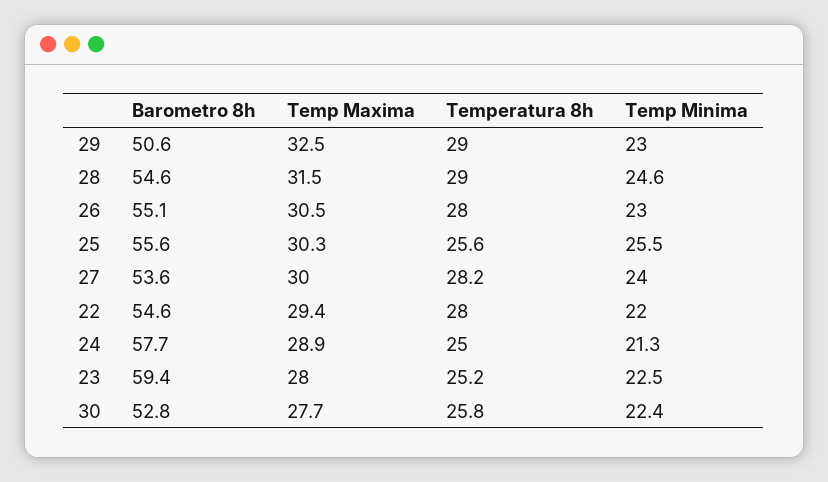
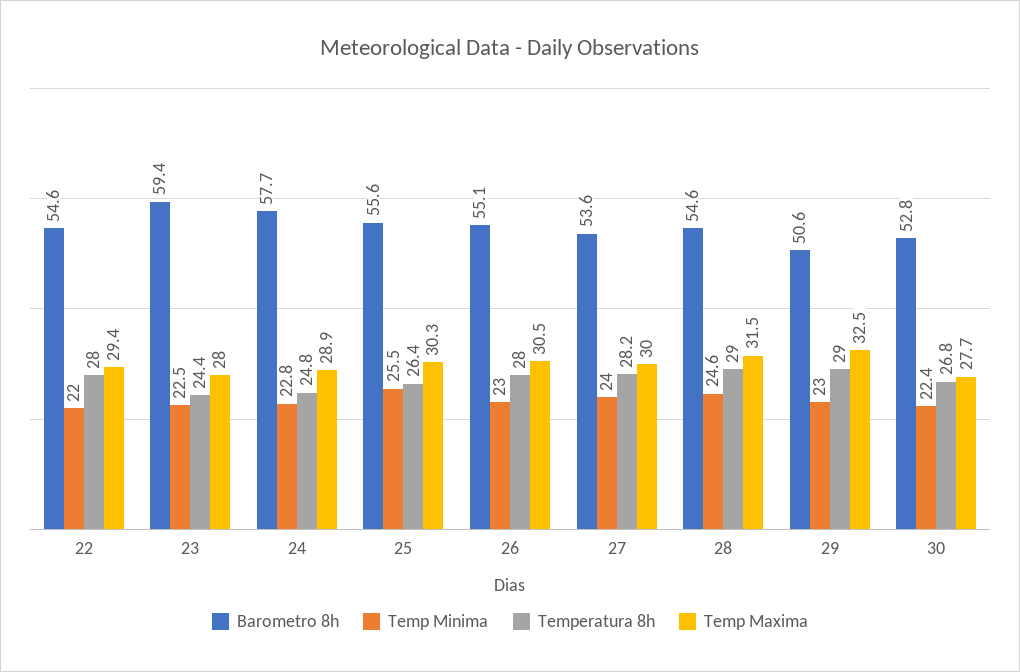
  {
    "Barometro 8h": {
      "29": 50.6,
      "28": 54.6,
      "26": 55.1,
      "25": 55.6,
      "27": 53.6,
      "22": 54.6,
      "24": 57.7,
      "23": 59.4,
      "30": 52.8
    },
    "Temp Maxima": {
      "29": 32.5,
      "28": 31.5,
      "26": 30.5,
      "25": 30.3,
      "27": 30,
      "22": 29.4,
      "24": 28.9,
      "23": 28,
      "30": 27.7
    },
    "Temperatura 8h": {
      "29": 29,
      "28": 29,
      "26": 28,
-     "25": 25.6,
+     "25": 26.4,
      "27": 28.2,
      "22": 28,
-     "24": 25,
+     "24": 24.8,
-     "23": 25.2,
+     "23": 24.4,
-     "30": 25.8
+     "30": 26.8
    },
    "Temp Minima": {
      "29": 23,
      "28": 24.6,
      "26": 23,
      "25": 25.5,
      "27": 24,
      "22": 22,
-     "24": 21.3,
+     "24": 22.8,
      "23": 22.5,
      "30": 22.4
    }
  }

